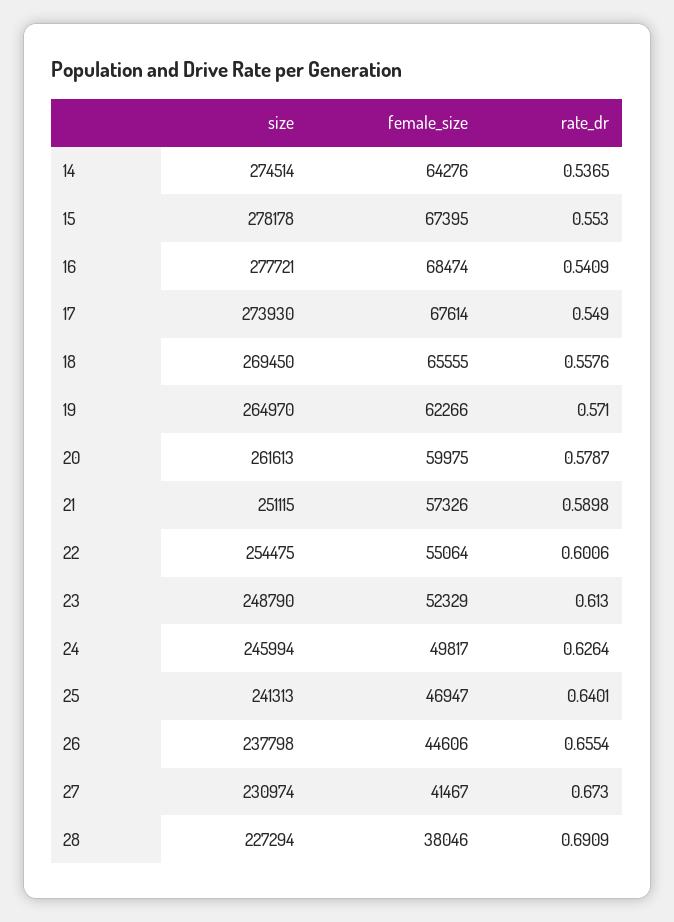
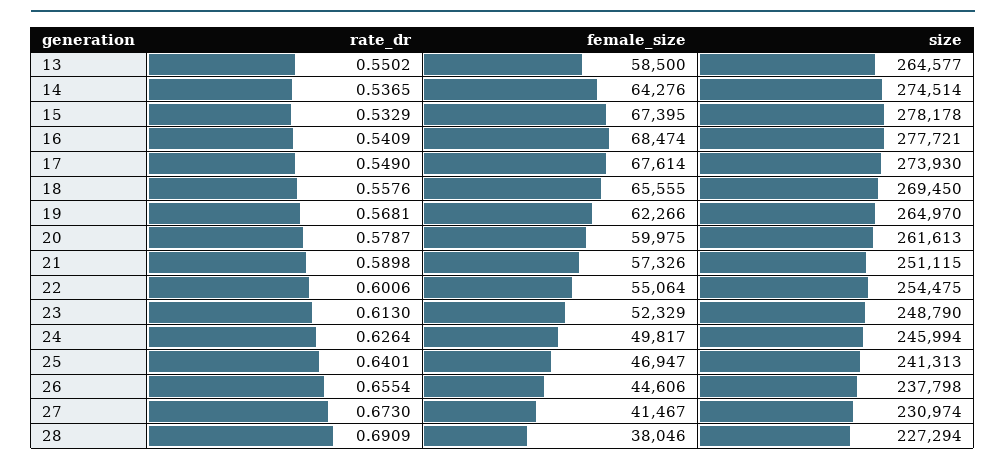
  {
    "size": {
      "14": 274514,
      "15": 278178,
      "16": 277721,
      "17": 273930,
      "18": 269450,
      "19": 264970,
      "20": 261613,
      "21": 251115,
      "22": 254475,
      "23": 248790,
      "24": 245994,
      "25": 241313,
      "26": 237798,
      "27": 230974,
-     "28": 227294
+     "28": 227294,
+     "13": 264577
    },
    "female_size": {
      "14": 64276,
      "15": 67395,
      "16": 68474,
      "17": 67614,
      "18": 65555,
      "19": 62266,
      "20": 59975,
      "21": 57326,
      "22": 55064,
      "23": 52329,
      "24": 49817,
      "25": 46947,
      "26": 44606,
      "27": 41467,
-     "28": 38046
+     "28": 38046,
+     "13": 58500
    },
    "rate_dr": {
      "14": 0.5365,
-     "15": 0.553,
+     "15": 0.5329,
      "16": 0.5409,
      "17": 0.549,
      "18": 0.5576,
-     "19": 0.571,
+     "19": 0.5681,
      "20": 0.5787,
      "21": 0.5898,
      "22": 0.6006,
      "23": 0.613,
      "24": 0.6264,
      "25": 0.6401,
      "26": 0.6554,
      "27": 0.673,
-     "28": 0.6909
+     "28": 0.6909,
+     "13": 0.5502
    }
  }

